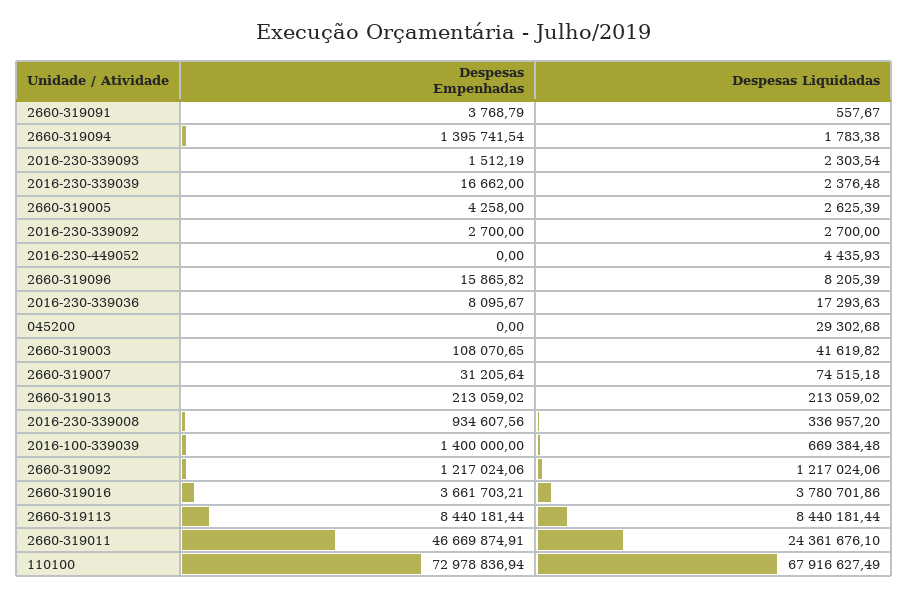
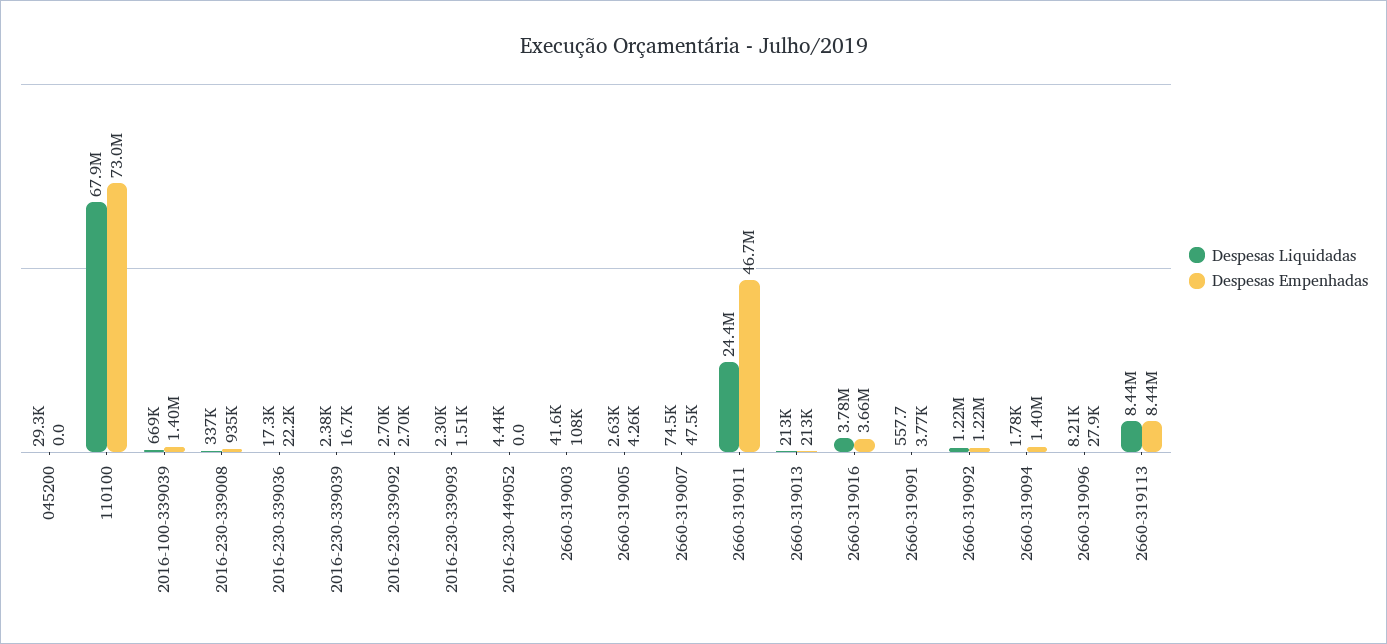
  {
    "Despesas Empenhadas": {
      "2660-319091": 3768.79,
      "2660-319094": 1395741.54,
      "2016-230-339093": 1512.19,
      "2016-230-339039": 16662,
      "2660-319005": 4258,
      "2016-230-339092": 2700,
      "2016-230-449052": 0,
-     "2660-319096": 15865.82,
+     "2660-319096": 27900,
-     "2016-230-339036": 8095.67,
+     "2016-230-339036": 22200,
      "045200": 0,
      "2660-319003": 108070.65,
-     "2660-319007": 31205.64,
+     "2660-319007": 47500,
      "2660-319013": 213059.02,
      "2016-230-339008": 934607.56,
      "2016-100-339039": 1400000,
      "2660-319092": 1217024.06,
      "2660-319016": 3661703.21,
      "2660-319113": 8440181.44,
      "2660-319011": 46669874.91,
      "110100": 72978836.94
    },
    "Despesas Liquidadas": {
      "2660-319091": 557.67,
      "2660-319094": 1783.38,
      "2016-230-339093": 2303.54,
      "2016-230-339039": 2376.48,
      "2660-319005": 2625.39,
      "2016-230-339092": 2700,
      "2016-230-449052": 4435.93,
      "2660-319096": 8205.39,
      "2016-230-339036": 17293.63,
      "045200": 29302.68,
      "2660-319003": 41619.82,
      "2660-319007": 74515.18,
      "2660-319013": 213059.02,
      "2016-230-339008": 336957.2,
      "2016-100-339039": 669384.48,
      "2660-319092": 1217024.06,
      "2660-319016": 3780701.86,
      "2660-319113": 8440181.44,
      "2660-319011": 24361676.1,
      "110100": 67916627.49
    }
  }

